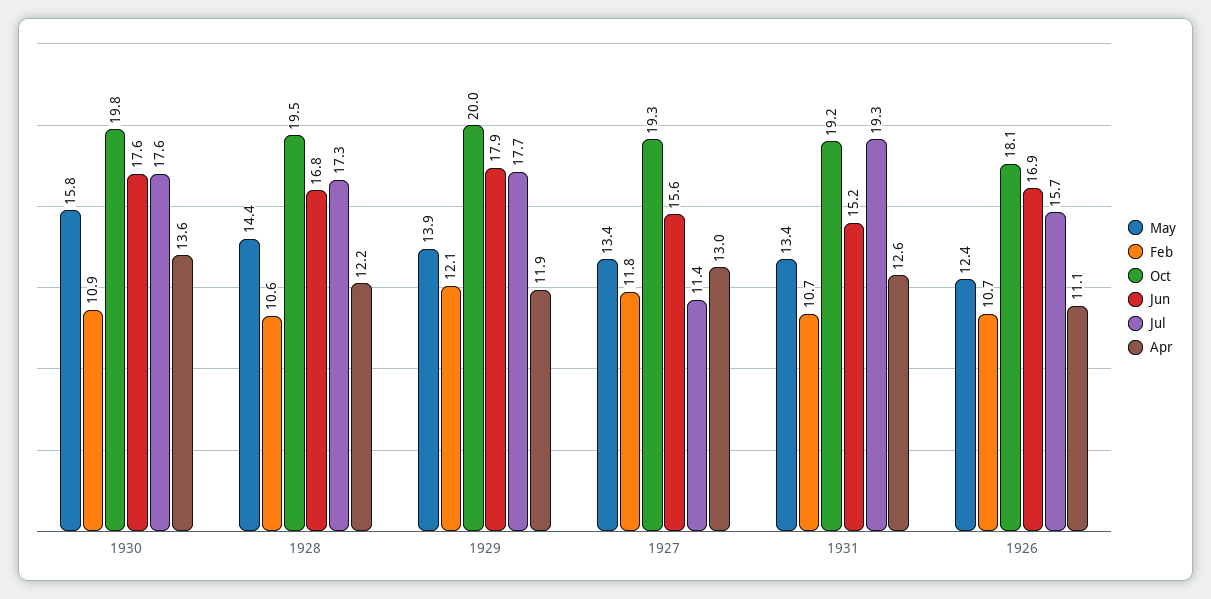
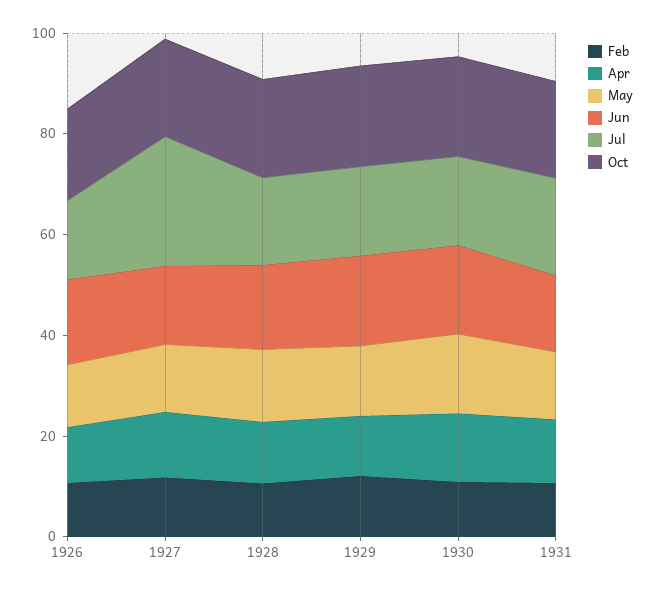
  {
    "May": {
      "1930": 15.8,
      "1928": 14.4,
      "1929": 13.9,
      "1927": 13.4,
      "1931": 13.4,
      "1926": 12.4
    },
    "Feb": {
      "1930": 10.9,
      "1928": 10.6,
      "1929": 12.1,
      "1927": 11.8,
      "1931": 10.7,
      "1926": 10.7
    },
    "Oct": {
      "1930": 19.8,
      "1928": 19.5,
      "1929": 20,
      "1927": 19.3,
      "1931": 19.2,
      "1926": 18.1
    },
    "Jun": {
      "1930": 17.6,
      "1928": 16.8,
      "1929": 17.9,
      "1927": 15.6,
      "1931": 15.2,
      "1926": 16.9
    },
    "Jul": {
      "1930": 17.6,
      "1928": 17.3,
      "1929": 17.7,
-     "1927": 11.4,
+     "1927": 25,
      "1931": 19.3,
      "1926": 15.7
    },
    "Apr": {
      "1930": 13.6,
      "1928": 12.2,
      "1929": 11.9,
      "1927": 13,
      "1931": 12.6,
      "1926": 11.1
    }
  }

